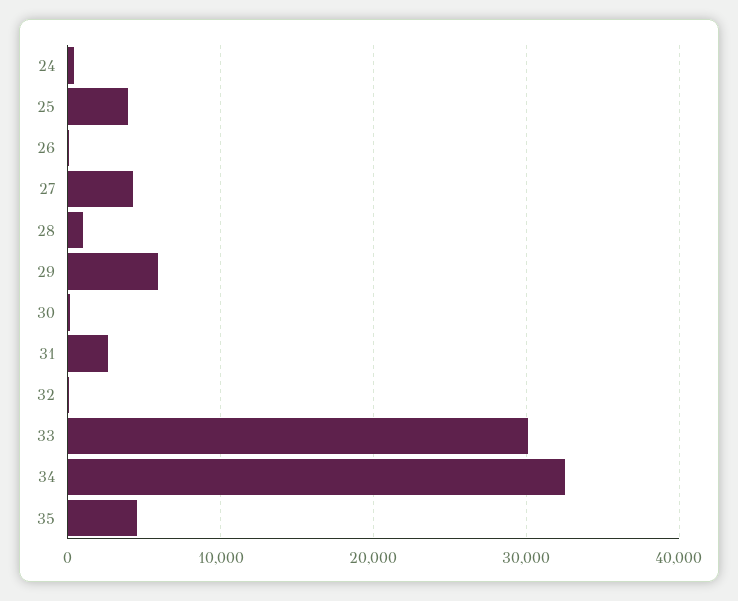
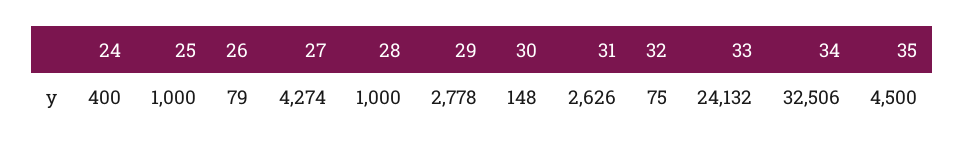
  {
    "24": 400,
-   "25": 4000,
+   "25": 1000,
    "26": 79,
    "27": 4274,
    "28": 1000,
-   "29": 6000,
+   "29": 2778,
    "30": 148,
    "31": 2626,
    "32": 75,
-   "33": 30000,
+   "33": 24132,
    "34": 32506,
    "35": 4500
  }

